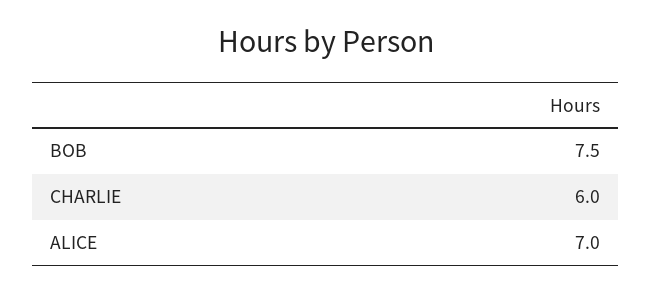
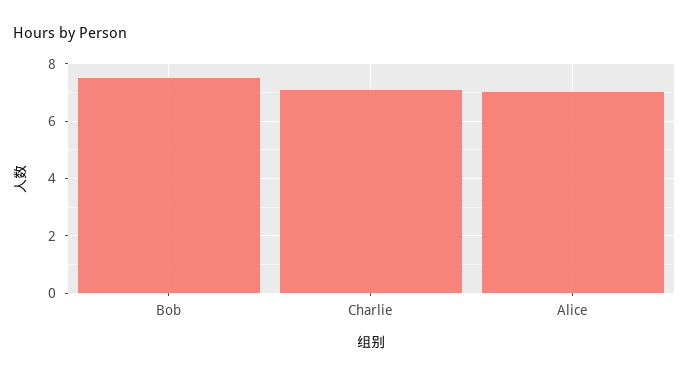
  {
    "BOB": 7.5,
-   "CHARLIE": 6,
+   "CHARLIE": 7,
    "ALICE": 7
  }

